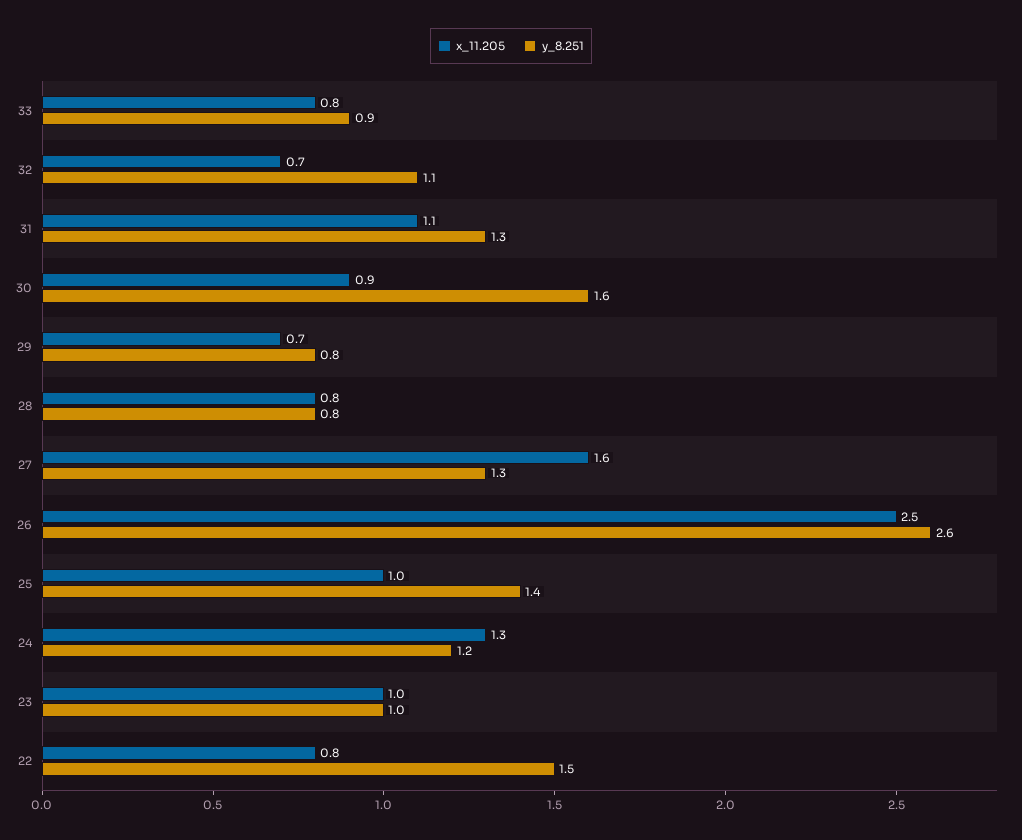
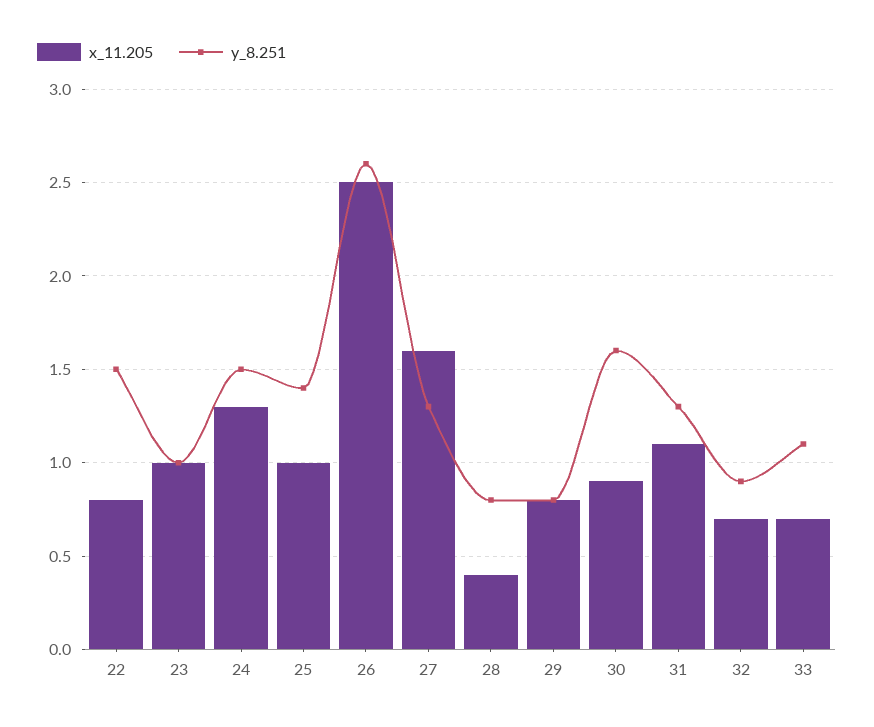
  {
    "x_11.205": {
-     "33": 0.8,
+     "33": 0.7,
      "32": 0.7,
      "31": 1.1,
      "30": 0.9,
-     "29": 0.7,
+     "29": 0.8,
-     "28": 0.8,
+     "28": 0.4,
      "27": 1.6,
      "26": 2.5,
      "25": 1,
      "24": 1.3,
      "23": 1,
      "22": 0.8
    },
    "y_8.251": {
-     "33": 0.9,
+     "33": 1.1,
-     "32": 1.1,
+     "32": 0.9,
      "31": 1.3,
      "30": 1.6,
      "29": 0.8,
      "28": 0.8,
      "27": 1.3,
      "26": 2.6,
      "25": 1.4,
-     "24": 1.2,
+     "24": 1.5,
      "23": 1,
      "22": 1.5
    }
  }

